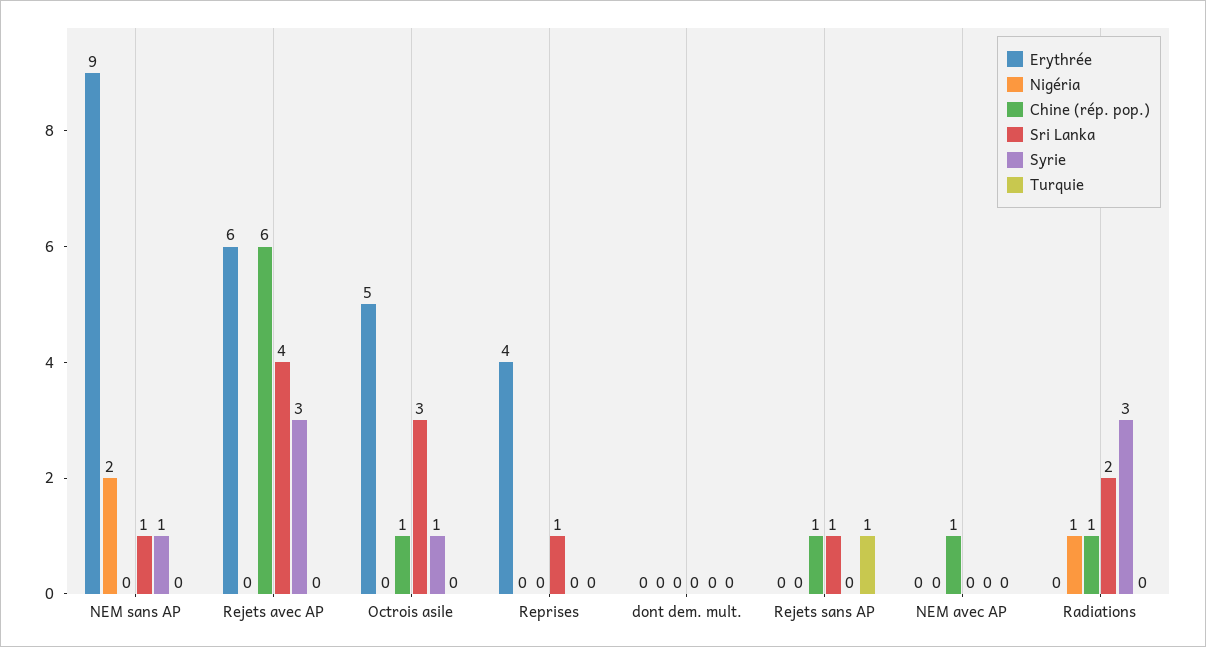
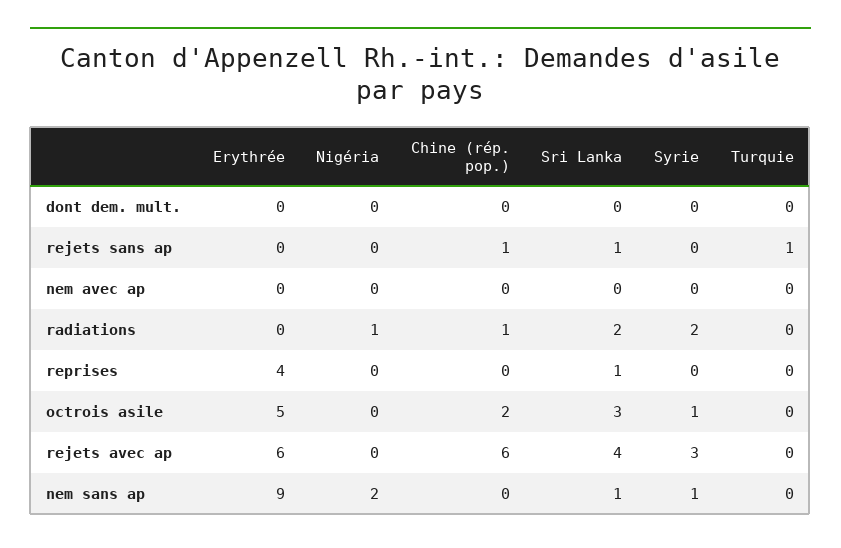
  {
    "Erythrée": {
      "NEM sans AP": 9,
      "Rejets avec AP": 6,
      "Octrois asile": 5,
      "Reprises": 4,
      "dont dem. mult.": 0,
      "Rejets sans AP": 0,
      "NEM avec AP": 0,
      "Radiations": 0
    },
    "Nigéria": {
      "NEM sans AP": 2,
      "Rejets avec AP": 0,
      "Octrois asile": 0,
      "Reprises": 0,
      "dont dem. mult.": 0,
      "Rejets sans AP": 0,
      "NEM avec AP": 0,
      "Radiations": 1
    },
    "Chine (rép. pop.)": {
      "NEM sans AP": 0,
      "Rejets avec AP": 6,
-     "Octrois asile": 1,
+     "Octrois asile": 2,
      "Reprises": 0,
      "dont dem. mult.": 0,
      "Rejets sans AP": 1,
-     "NEM avec AP": 1,
+     "NEM avec AP": 0,
      "Radiations": 1
    },
    "Sri Lanka": {
      "NEM sans AP": 1,
      "Rejets avec AP": 4,
      "Octrois asile": 3,
      "Reprises": 1,
      "dont dem. mult.": 0,
      "Rejets sans AP": 1,
      "NEM avec AP": 0,
      "Radiations": 2
    },
    "Syrie": {
      "NEM sans AP": 1,
      "Rejets avec AP": 3,
      "Octrois asile": 1,
      "Reprises": 0,
      "dont dem. mult.": 0,
      "Rejets sans AP": 0,
      "NEM avec AP": 0,
-     "Radiations": 3
+     "Radiations": 2
    },
    "Turquie": {
      "NEM sans AP": 0,
      "Rejets avec AP": 0,
      "Octrois asile": 0,
      "Reprises": 0,
      "dont dem. mult.": 0,
      "Rejets sans AP": 1,
      "NEM avec AP": 0,
      "Radiations": 0
    }
  }

